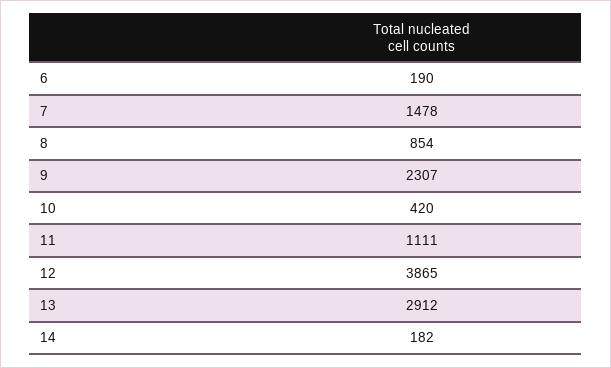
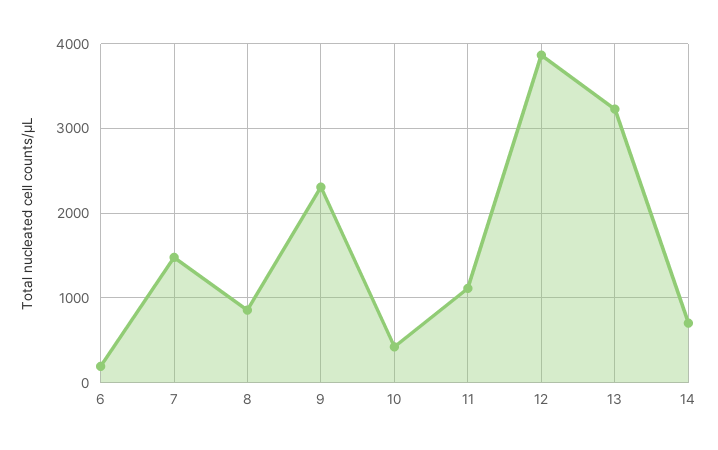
  {
    "6": 190,
    "7": 1478,
    "8": 854,
    "9": 2307,
    "10": 420,
    "11": 1111,
    "12": 3865,
-   "13": 2912,
+   "13": 3200,
-   "14": 182
+   "14": 700
  }

